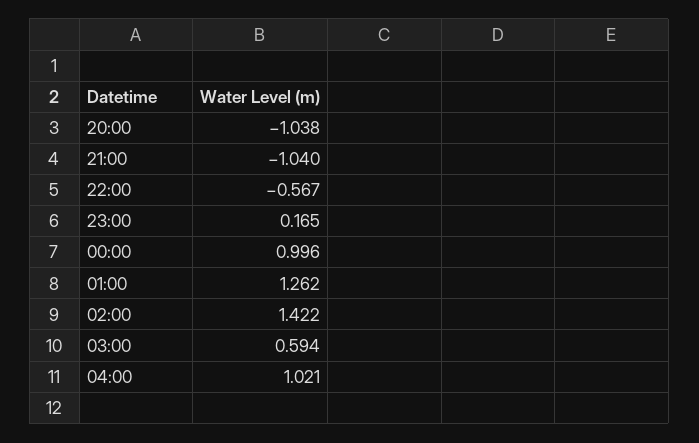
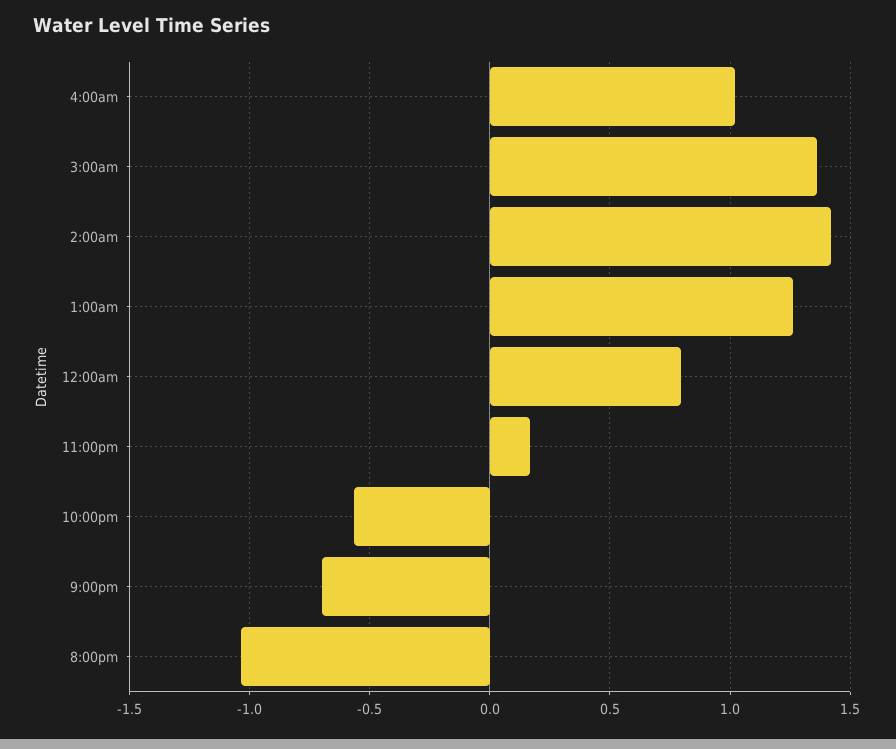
  {
    "20:00": -1.038,
-   "21:00": -1.04,
+   "21:00": -0.7,
    "22:00": -0.567,
    "23:00": 0.165,
-   "00:00": 0.996,
+   "00:00": 0.8,
    "01:00": 1.262,
    "02:00": 1.422,
-   "03:00": 0.594,
+   "03:00": 1.35,
    "04:00": 1.021
  }

